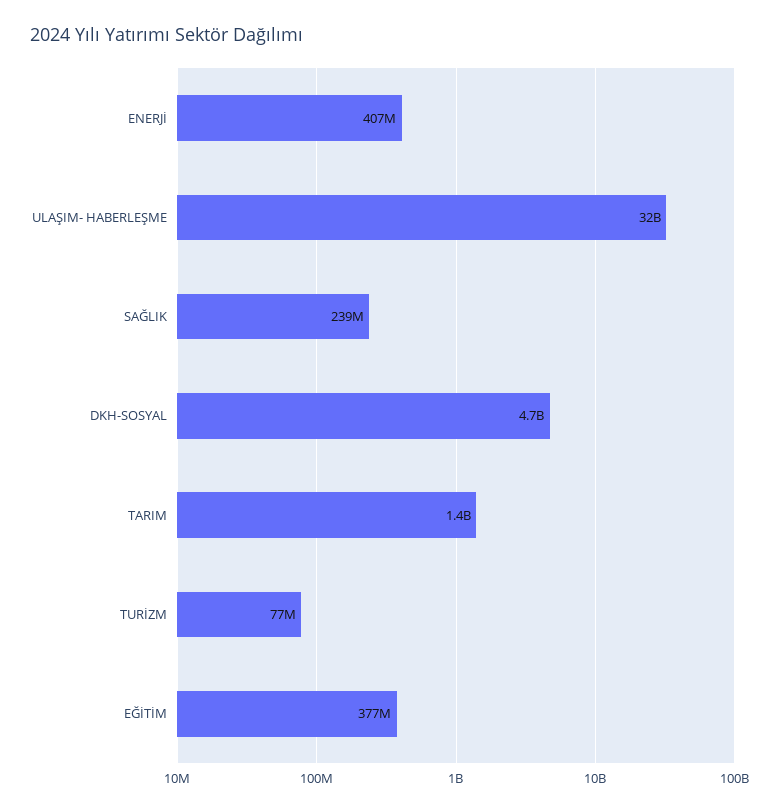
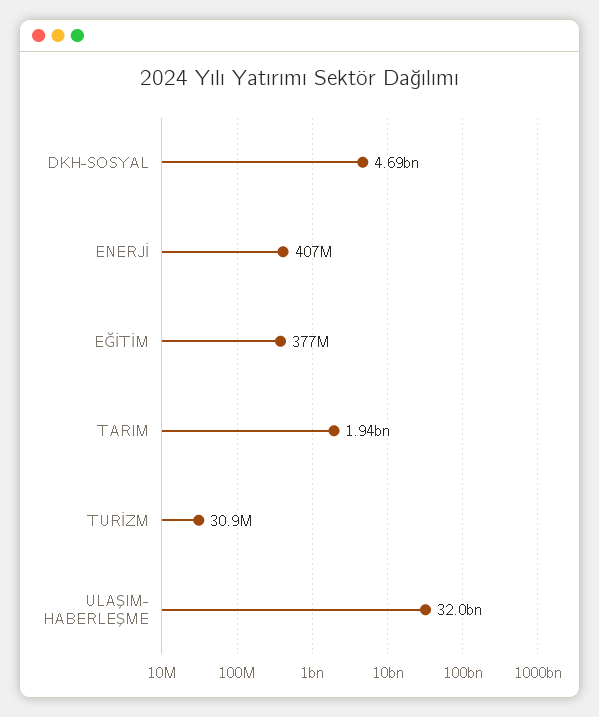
  {
    "ENERJİ": 407000000,
    "ULAŞIM- HABERLEŞME": 32000000000,
-   "SAĞLIK": 239000000,
    "DKH-SOSYAL": 4690000000,
-   "TARIM": 1400000000,
+   "TARIM": 1940000000,
-   "TURİZM": 77000000,
+   "TURİZM": 30900000,
    "EĞİTİM": 377000000
  }

